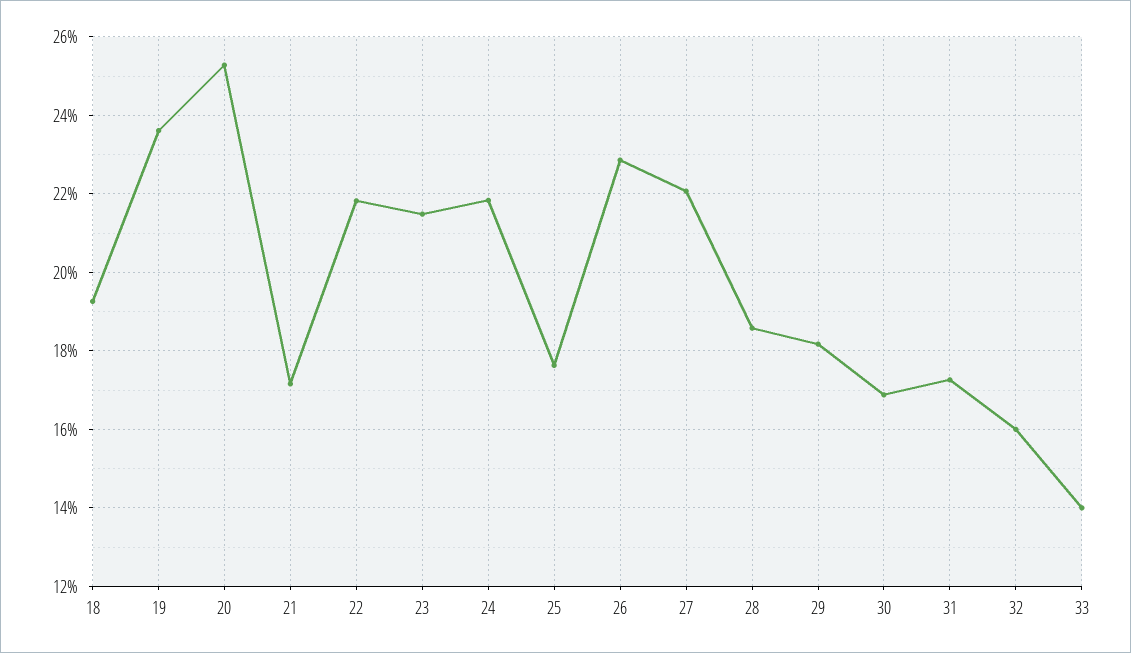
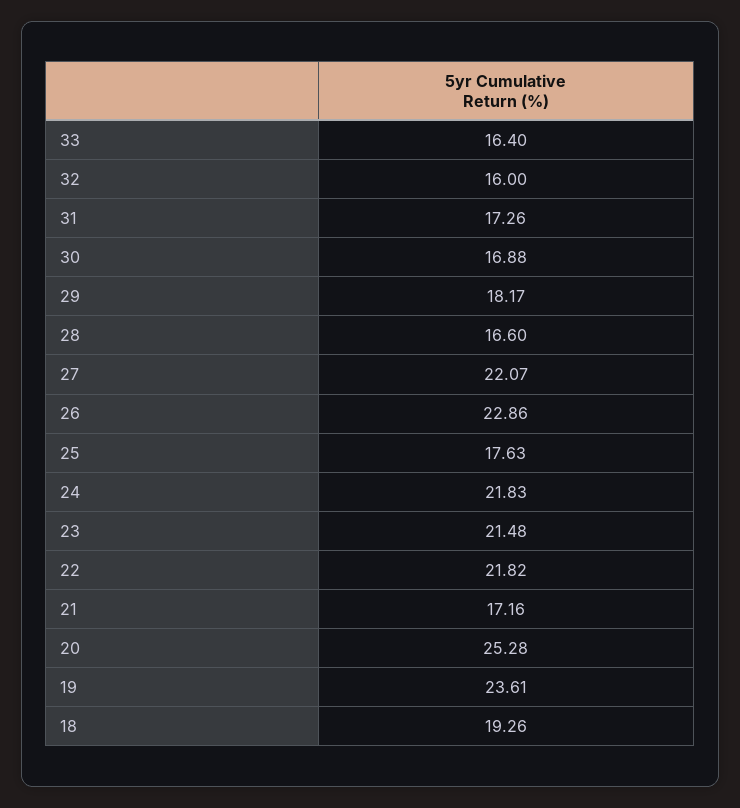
  {
    "18": 19.26,
    "19": 23.61,
    "20": 25.28,
    "21": 17.16,
    "22": 21.82,
    "23": 21.48,
    "24": 21.83,
    "25": 17.63,
    "26": 22.86,
    "27": 22.07,
-   "28": 18.6,
+   "28": 16.6,
    "29": 18.17,
    "30": 16.88,
    "31": 17.26,
    "32": 16,
-   "33": 14
+   "33": 16.4
  }

